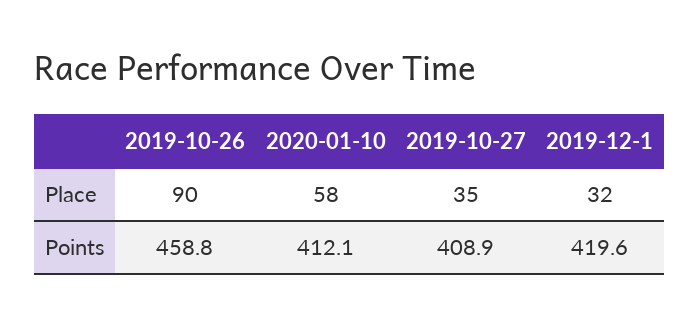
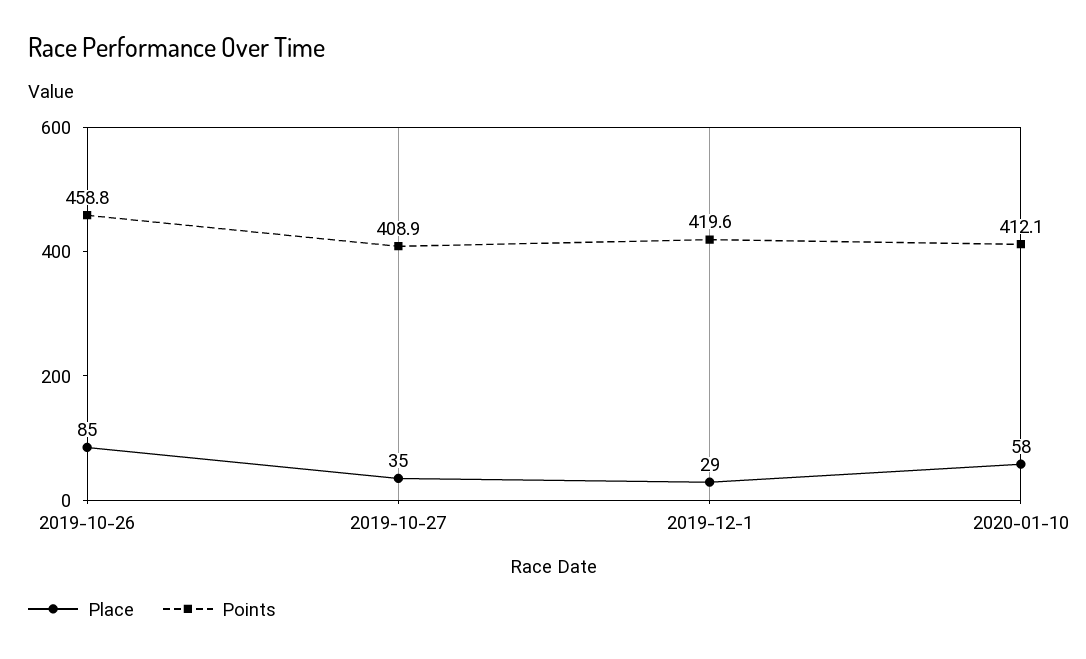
  {
    "Place": {
-     "2019-10-26": 90,
+     "2019-10-26": 85,
      "2020-01-10": 58,
      "2019-10-27": 35,
-     "2019-12-1": 32
+     "2019-12-1": 29
    },
    "Points": {
      "2019-10-26": 458.8,
      "2020-01-10": 412.1,
      "2019-10-27": 408.9,
      "2019-12-1": 419.6
    }
  }

